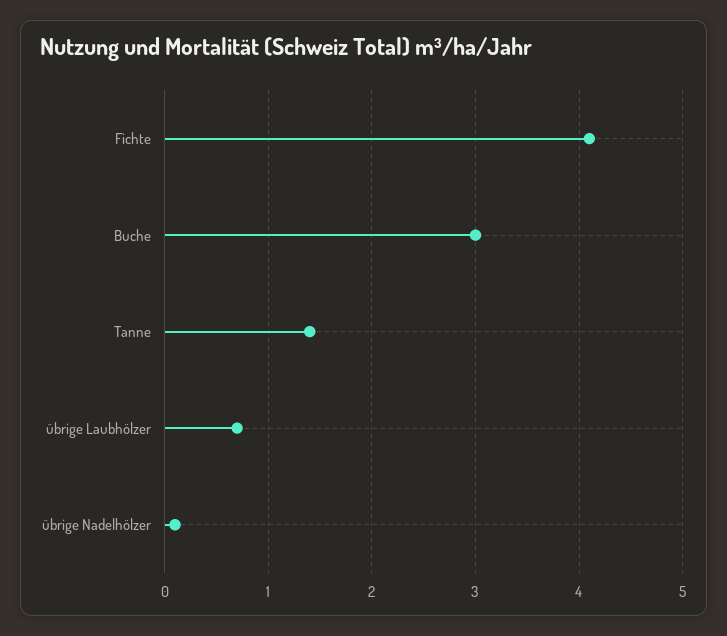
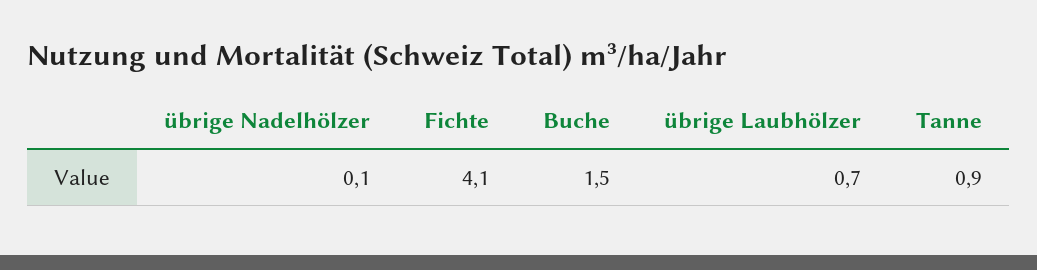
  {
    "Fichte": 4.1,
-   "Buche": 3,
+   "Buche": 1.5,
-   "Tanne": 1.4,
+   "Tanne": 0.9,
    "übrige Laubhölzer": 0.7,
    "übrige Nadelhölzer": 0.1
  }

